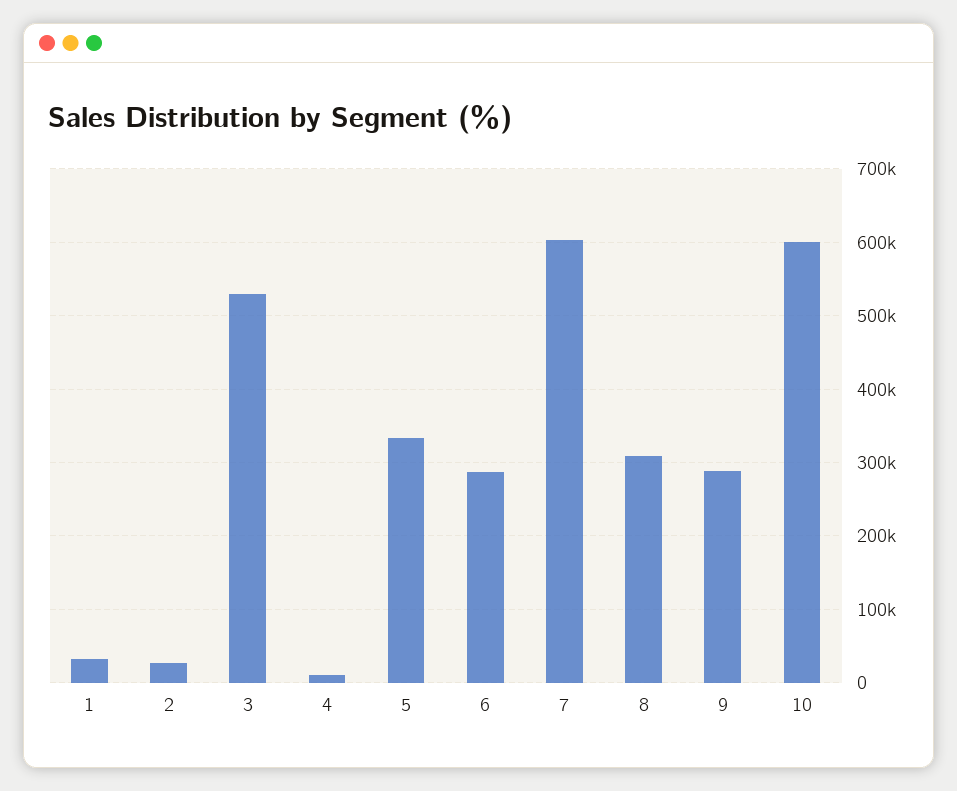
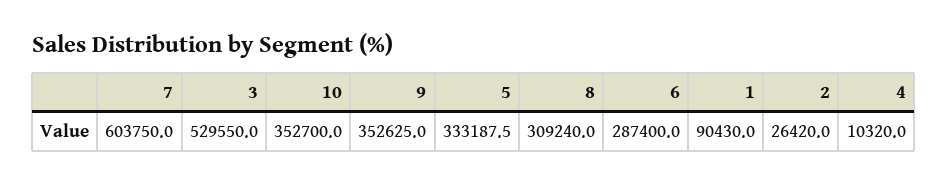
  {
-   "1": 30000,
+   "1": 90430,
    "2": 26420,
    "3": 529550,
    "4": 10320,
    "5": 333187.5,
    "6": 287400,
    "7": 603750,
    "8": 309240,
-   "9": 290000,
+   "9": 352625,
-   "10": 600000
+   "10": 352700
  }

